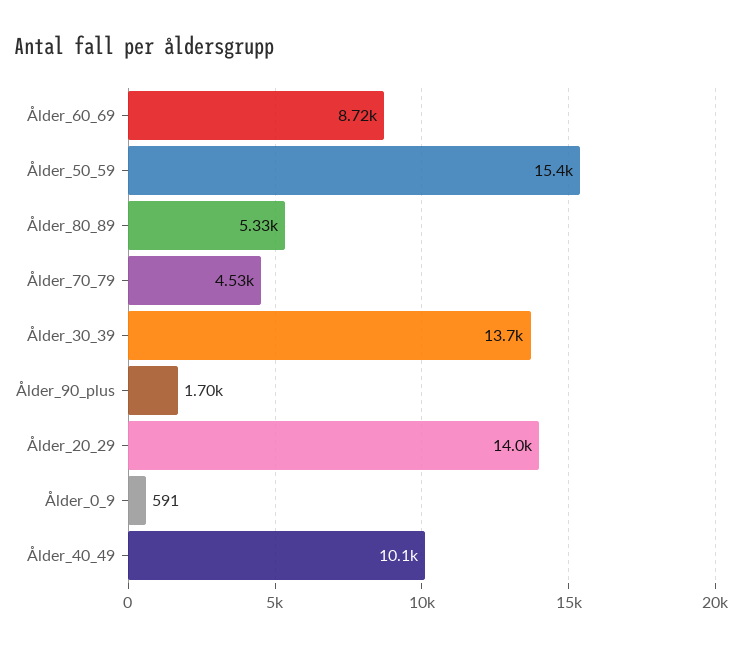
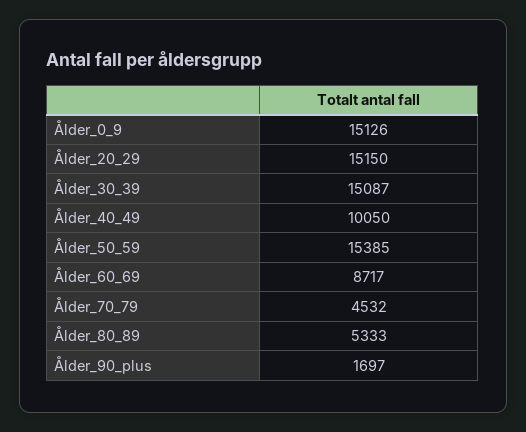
  {
    "Ålder_60_69": 8717,
    "Ålder_50_59": 15385,
    "Ålder_80_89": 5333,
    "Ålder_70_79": 4532,
-   "Ålder_30_39": 13700,
+   "Ålder_30_39": 15087,
    "Ålder_90_plus": 1697,
-   "Ålder_20_29": 14000,
+   "Ålder_20_29": 15150,
-   "Ålder_0_9": 591,
+   "Ålder_0_9": 15126,
    "Ålder_40_49": 10050
  }

